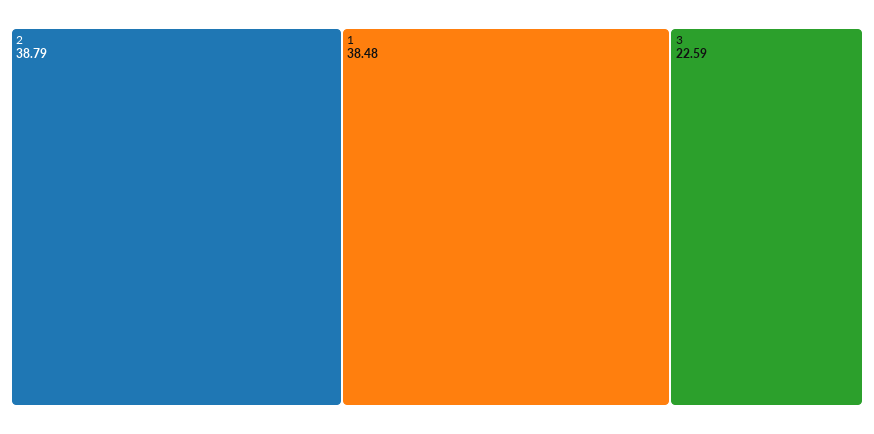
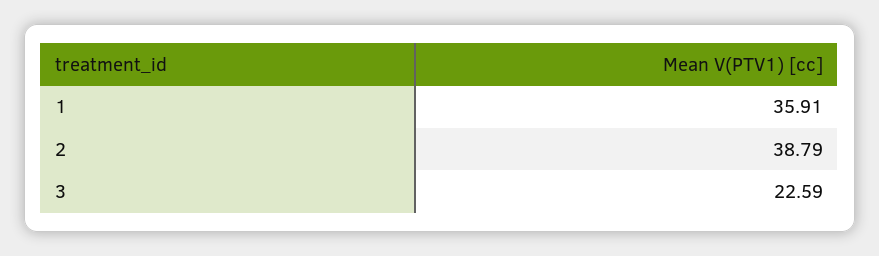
  {
    "2": 38.79,
-   "1": 38.48,
+   "1": 35.91,
    "3": 22.59
  }

